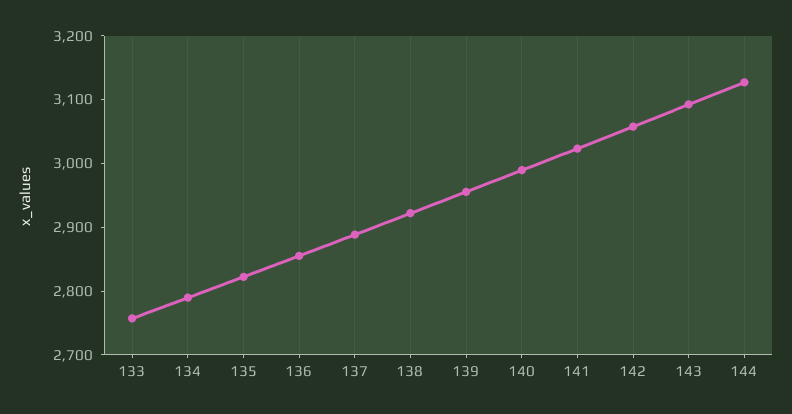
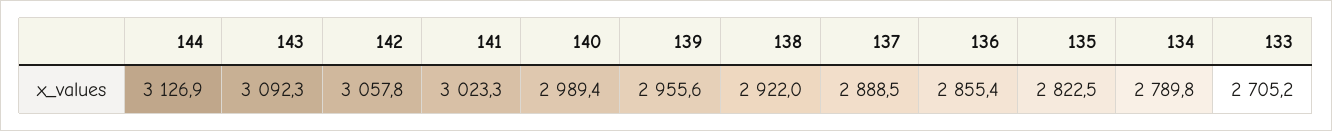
  {
-   "133": 2760,
+   "133": 2705.2,
    "134": 2789.8,
    "135": 2822.5,
    "136": 2855.4,
    "137": 2888.5,
    "138": 2922,
    "139": 2955.6,
    "140": 2989.4,
    "141": 3023.3,
    "142": 3057.8,
    "143": 3092.3,
    "144": 3126.9
  }

